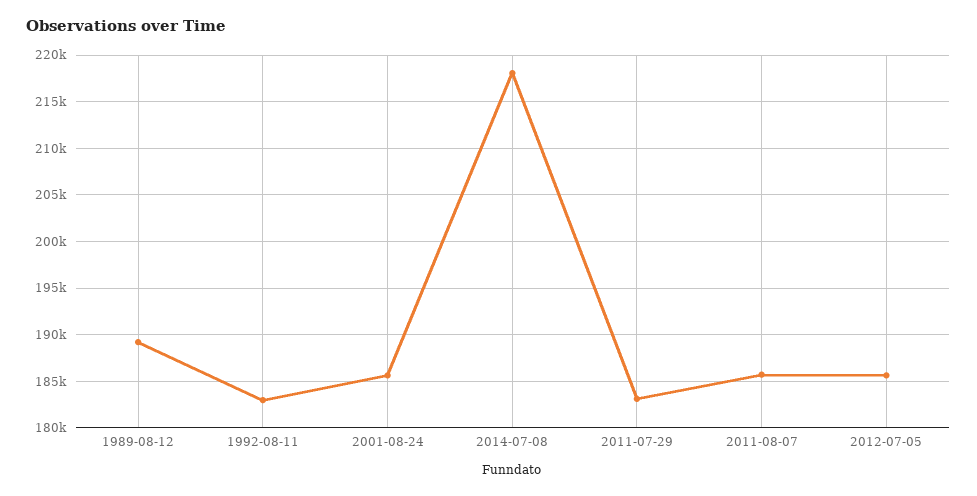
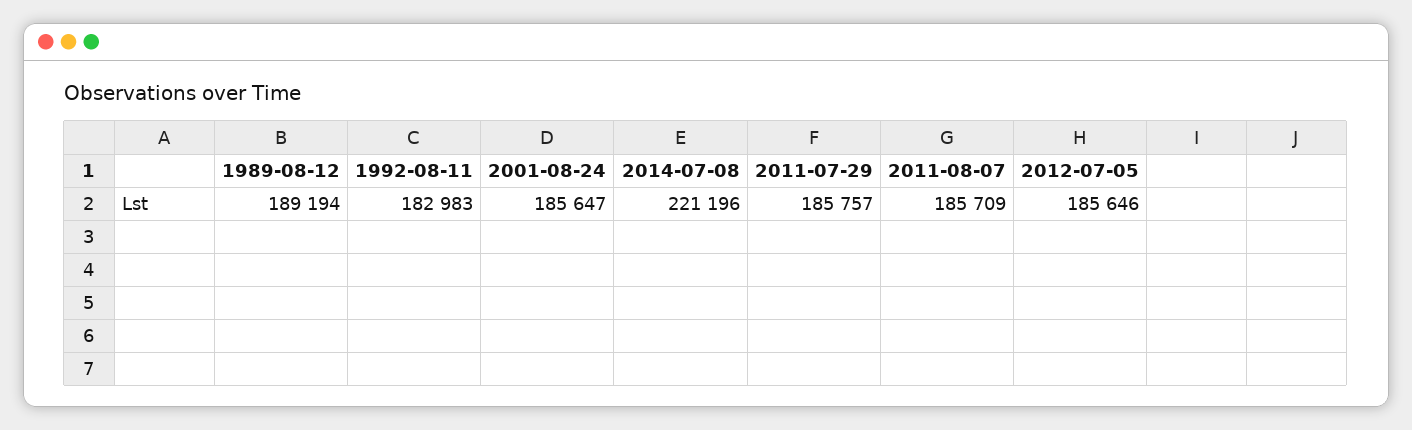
  {
    "1989-08-12": 189194,
    "1992-08-11": 182983,
    "2001-08-24": 185647,
-   "2014-07-08": 218000,
+   "2014-07-08": 221196,
-   "2011-07-29": 183000,
+   "2011-07-29": 185757,
    "2011-08-07": 185709,
    "2012-07-05": 185646
  }

